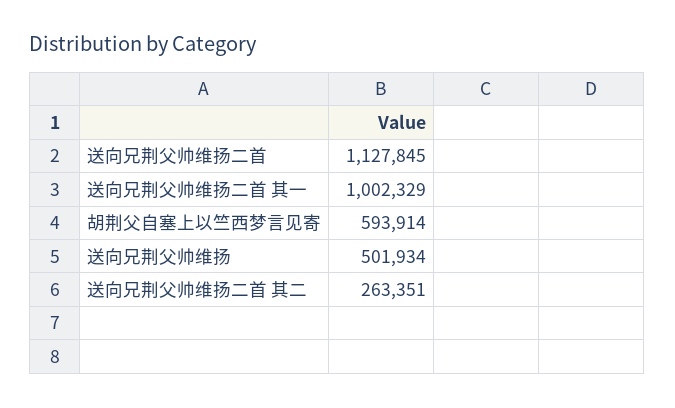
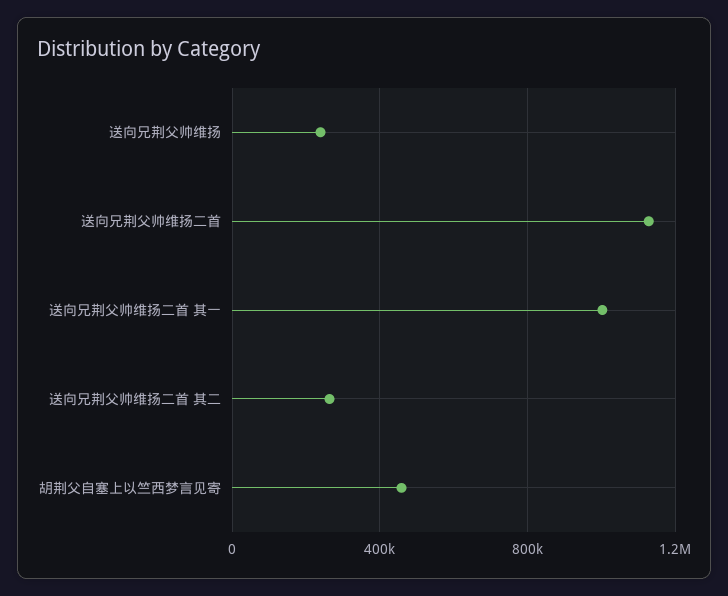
  {
    "送向兄荆父帅维扬二首": 1127845,
    "送向兄荆父帅维扬二首 其一": 1002329,
-   "胡荆父自塞上以竺西梦言见寄": 593914,
+   "胡荆父自塞上以竺西梦言见寄": 450000,
-   "送向兄荆父帅维扬": 501934,
+   "送向兄荆父帅维扬": 250000,
    "送向兄荆父帅维扬二首 其二": 263351
  }

